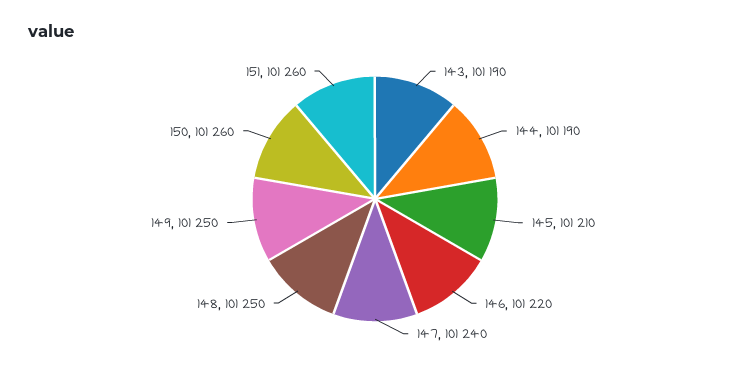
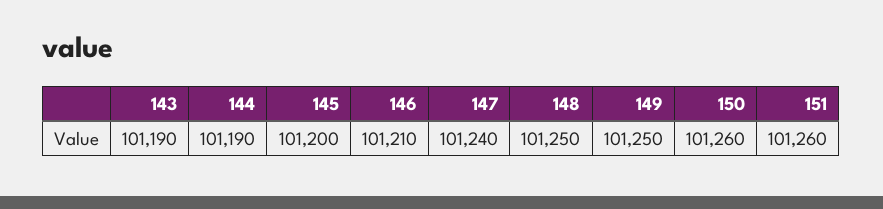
  {
    "143": 101190,
    "144": 101190,
-   "145": 101210,
+   "145": 101200,
-   "146": 101220,
+   "146": 101210,
    "147": 101240,
    "148": 101250,
    "149": 101250,
    "150": 101260,
    "151": 101260
  }

